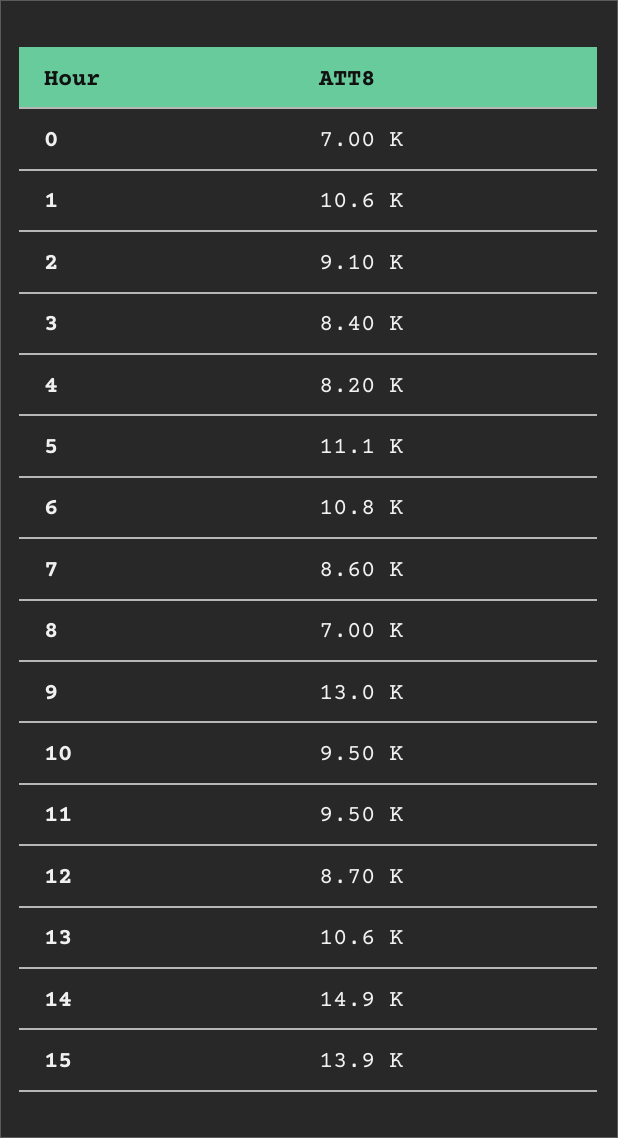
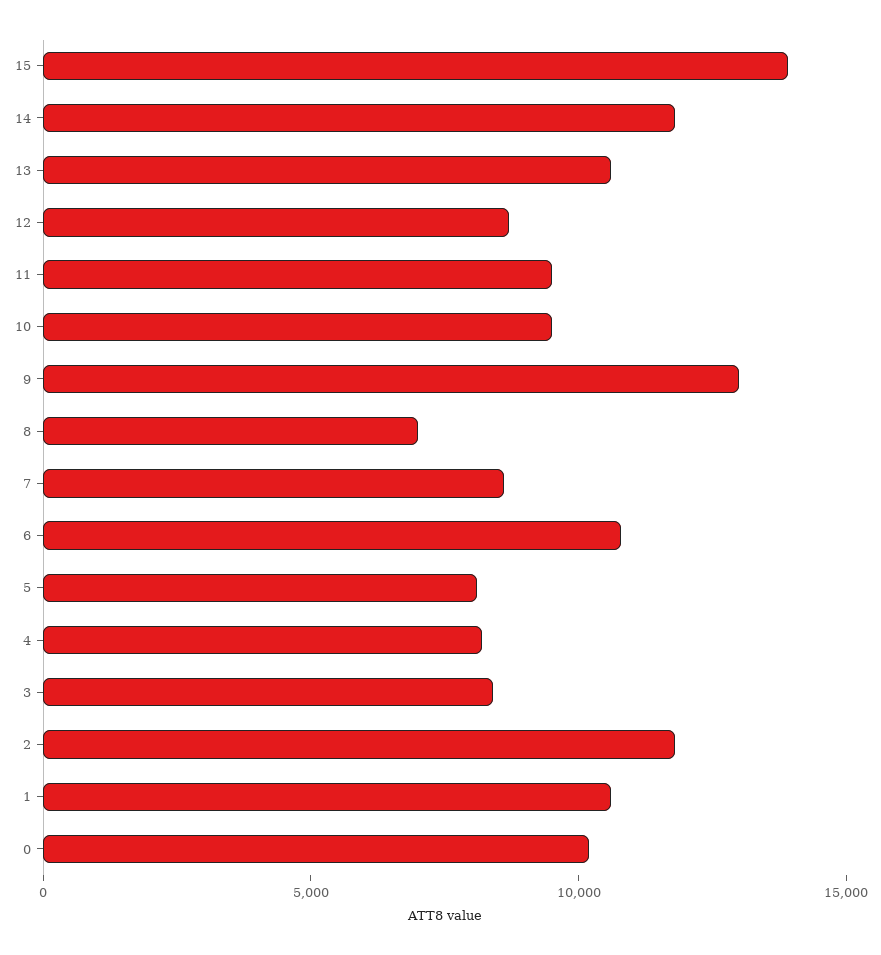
  {
-   "0": 7000,
+   "0": 10000,
    "1": 10600,
-   "2": 9100,
+   "2": 12000,
    "3": 8400,
    "4": 8200,
-   "5": 11100,
+   "5": 8000,
    "6": 10800,
    "7": 8600,
    "8": 7000,
    "9": 13000,
    "10": 9500,
    "11": 9500,
    "12": 8700,
    "13": 10600,
-   "14": 14900,
+   "14": 12000,
    "15": 13900
  }

